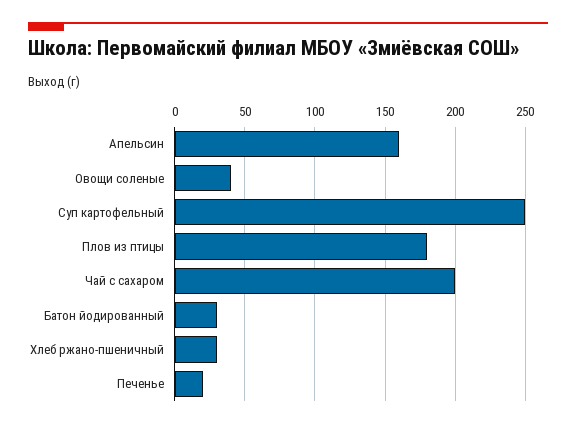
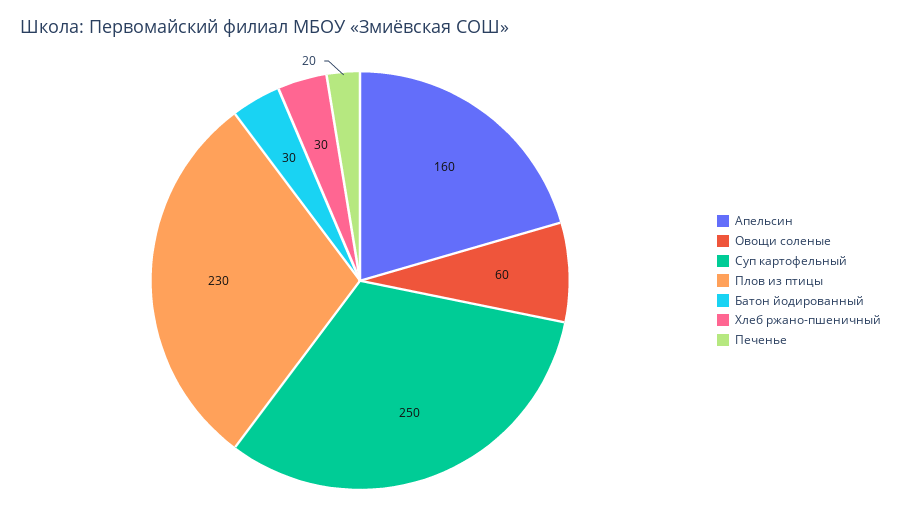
  {
    "Апельсин": 160,
-   "Овощи соленые": 40,
+   "Овощи соленые": 60,
    "Суп картофельный": 250,
-   "Плов из птицы": 180,
+   "Плов из птицы": 230,
-   "Чай с сахаром": 200,
    "Батон йодированный": 30,
    "Хлеб ржано-пшеничный": 30,
    "Печенье": 20
  }

